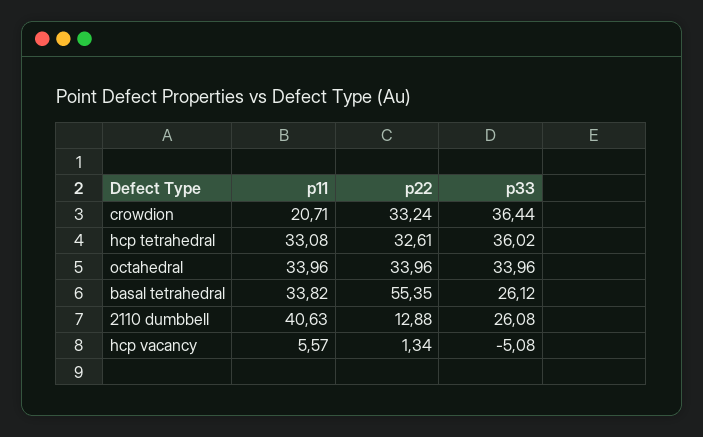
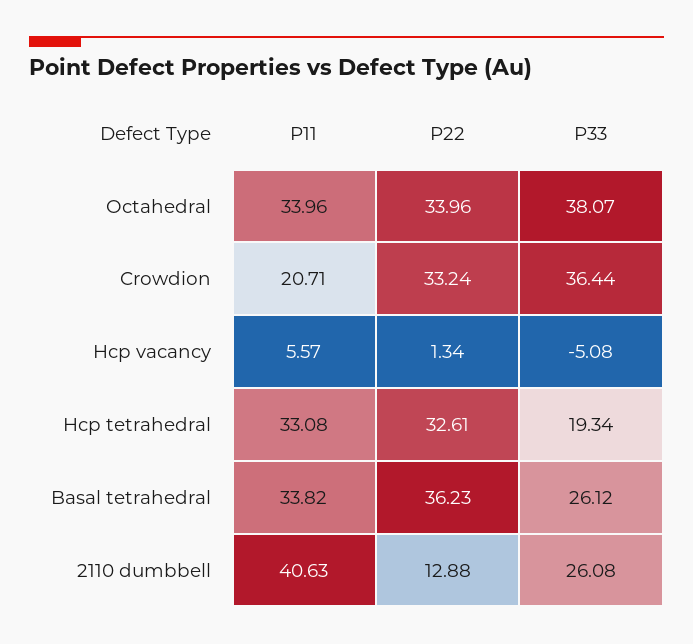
  {
    "p11": {
      "crowdion": 20.71,
      "hcp tetrahedral": 33.08,
      "octahedral": 33.96,
      "basal tetrahedral": 33.82,
      "2110 dumbbell": 40.63,
      "hcp vacancy": 5.57
    },
    "p22": {
      "crowdion": 33.24,
      "hcp tetrahedral": 32.61,
      "octahedral": 33.96,
-     "basal tetrahedral": 55.35,
+     "basal tetrahedral": 36.23,
      "2110 dumbbell": 12.88,
      "hcp vacancy": 1.34
    },
    "p33": {
      "crowdion": 36.44,
-     "hcp tetrahedral": 36.02,
+     "hcp tetrahedral": 19.34,
-     "octahedral": 33.96,
+     "octahedral": 38.07,
      "basal tetrahedral": 26.12,
      "2110 dumbbell": 26.08,
      "hcp vacancy": -5.08
    }
  }

